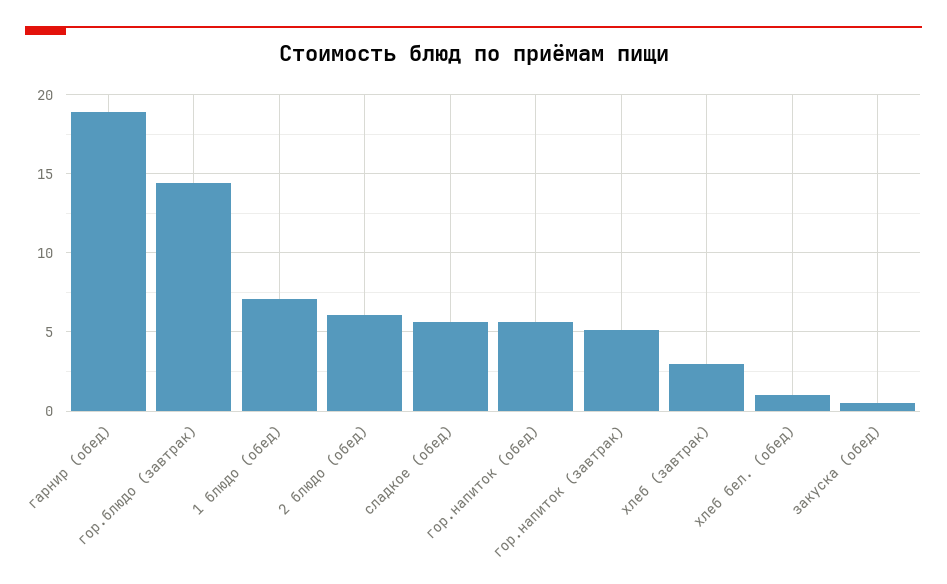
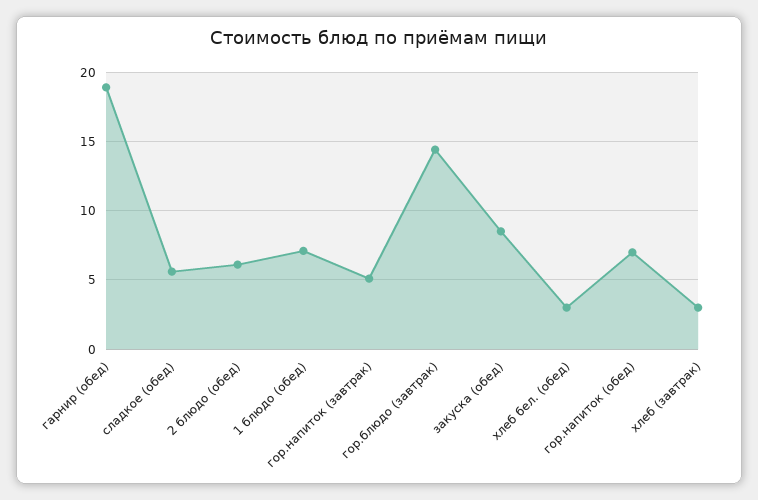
  {
    "гарнир (обед)": 19,
    "гор.блюдо (завтрак)": 14.5,
    "1 блюдо (обед)": 7,
    "2 блюдо (обед)": 6,
    "сладкое (обед)": 5.5,
-   "гор.напиток (обед)": 5.5,
+   "гор.напиток (обед)": 7,
    "гор.напиток (завтрак)": 5,
    "хлеб (завтрак)": 3,
-   "хлеб бел. (обед)": 1,
+   "хлеб бел. (обед)": 3,
-   "закуска (обед)": 0.5
+   "закуска (обед)": 8.5
  }

